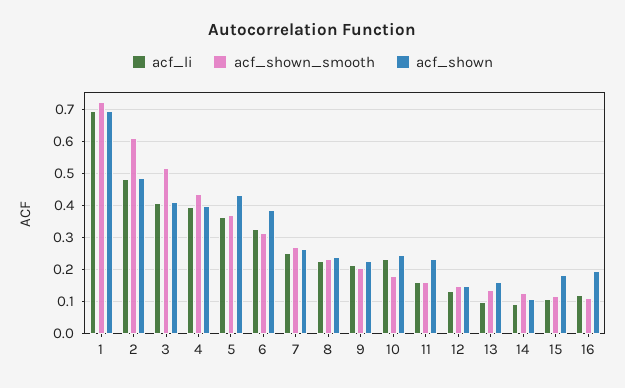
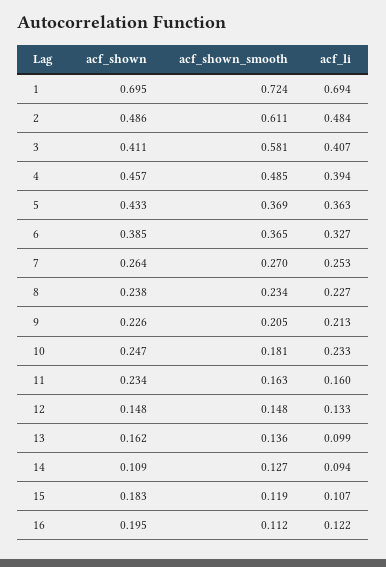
  {
    "acf_li": {
      "1": 0.694,
      "2": 0.484,
      "3": 0.407,
      "4": 0.394,
      "5": 0.363,
      "6": 0.327,
      "7": 0.253,
      "8": 0.227,
      "9": 0.213,
      "10": 0.233,
      "11": 0.16,
      "12": 0.133,
      "13": 0.099,
      "14": 0.094,
      "15": 0.107,
      "16": 0.122
    },
    "acf_shown_smooth": {
      "1": 0.724,
      "2": 0.611,
-     "3": 0.52,
+     "3": 0.581,
-     "4": 0.44,
+     "4": 0.485,
      "5": 0.369,
-     "6": 0.32,
+     "6": 0.365,
      "7": 0.27,
      "8": 0.234,
      "9": 0.205,
      "10": 0.181,
      "11": 0.163,
      "12": 0.148,
      "13": 0.136,
      "14": 0.127,
      "15": 0.119,
      "16": 0.112
    },
    "acf_shown": {
      "1": 0.695,
      "2": 0.486,
      "3": 0.411,
-     "4": 0.4,
+     "4": 0.457,
      "5": 0.433,
      "6": 0.385,
      "7": 0.264,
      "8": 0.238,
      "9": 0.226,
      "10": 0.247,
      "11": 0.234,
      "12": 0.148,
      "13": 0.162,
      "14": 0.109,
      "15": 0.183,
      "16": 0.195
    }
  }

